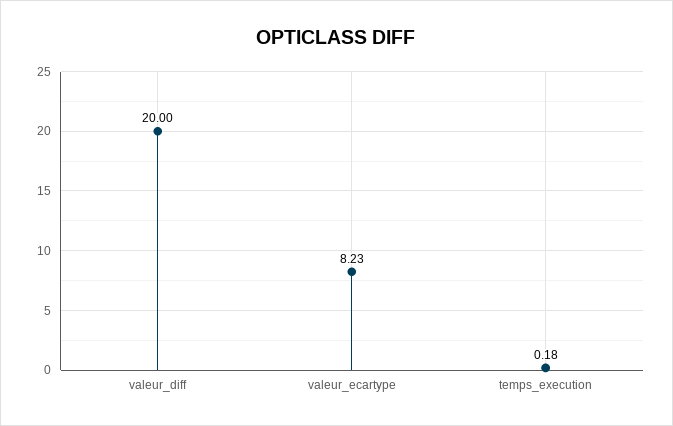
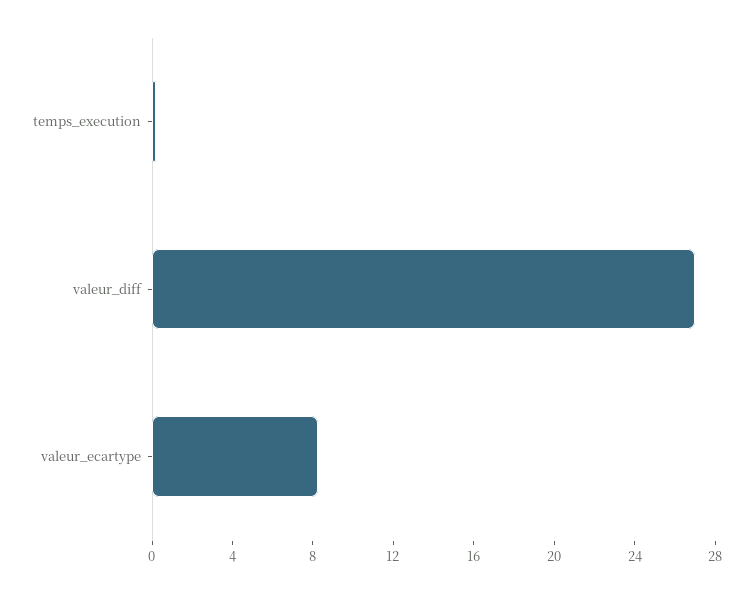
  {
-   "valeur_diff": 20,
+   "valeur_diff": 27,
    "valeur_ecartype": 8.23,
    "temps_execution": 0.18
  }

